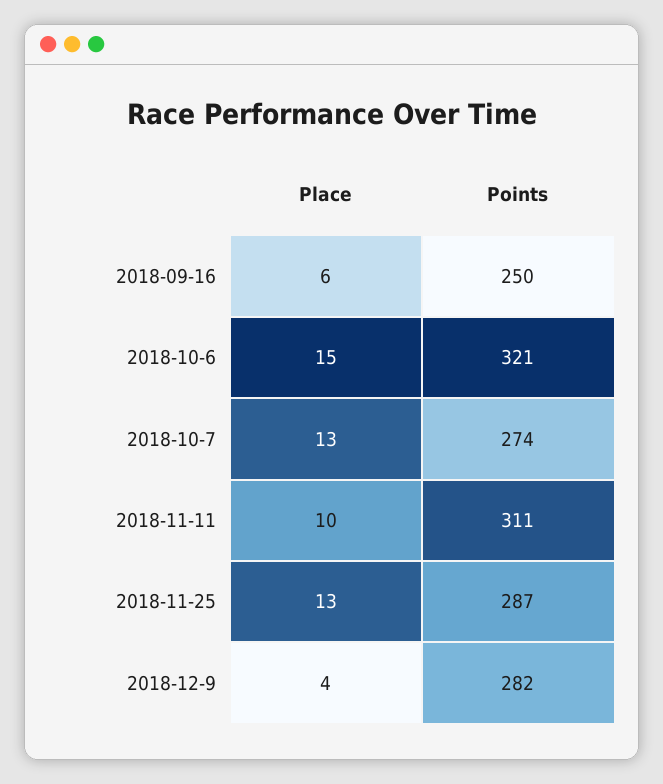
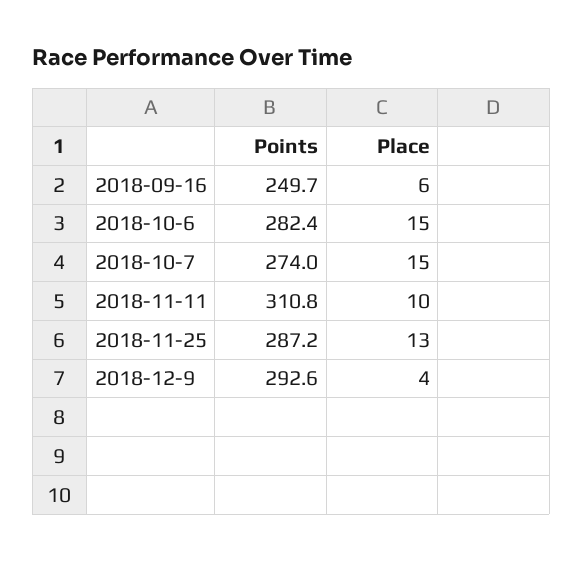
  {
    "Place": {
      "2018-09-16": 6,
      "2018-10-6": 15,
-     "2018-10-7": 13,
+     "2018-10-7": 15,
      "2018-11-11": 10,
      "2018-11-25": 13,
      "2018-12-9": 4
    },
    "Points": {
      "2018-09-16": 249.7,
-     "2018-10-6": 321,
+     "2018-10-6": 282.4,
      "2018-10-7": 274,
      "2018-11-11": 310.8,
      "2018-11-25": 287.2,
-     "2018-12-9": 282
+     "2018-12-9": 292.6
    }
  }

